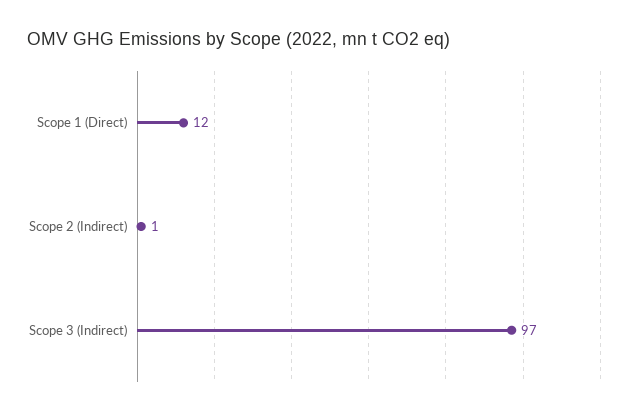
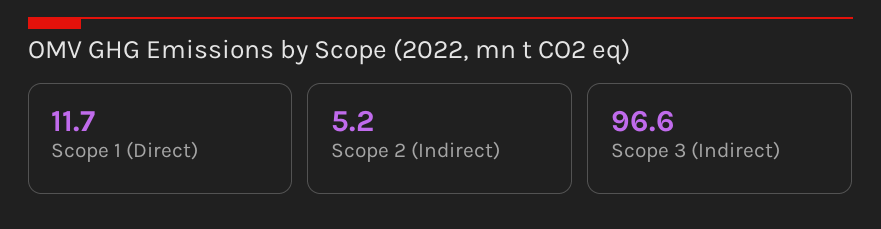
  {
    "Scope 1 (Direct)": 11.7,
-   "Scope 2 (Indirect)": 1,
+   "Scope 2 (Indirect)": 5.2,
    "Scope 3 (Indirect)": 96.6
  }

